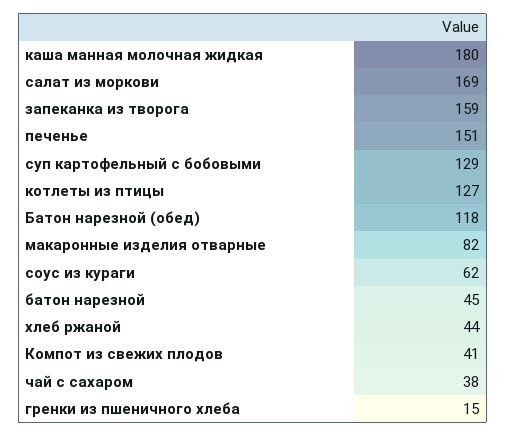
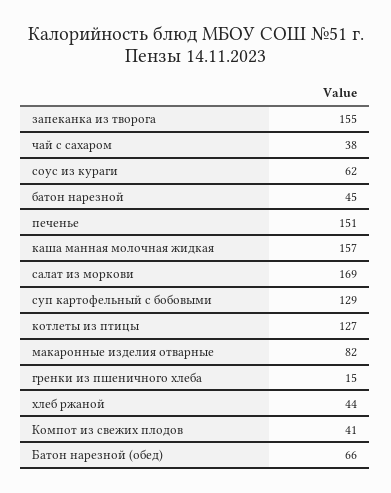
  {
-   "каша манная молочная жидкая": 180,
+   "каша манная молочная жидкая": 157,
    "салат из моркови": 169,
-   "запеканка из творога": 159,
+   "запеканка из творога": 155,
    "печенье": 151,
    "суп картофельный с бобовыми": 129,
    "котлеты из птицы": 127,
-   "Батон нарезной (обед)": 118,
+   "Батон нарезной (обед)": 66,
    "макаронные изделия отварные": 82,
    "соус из кураги": 62,
    "батон нарезной": 45,
    "хлеб ржаной": 44,
    "Компот из свежих плодов": 41,
    "чай с сахаром": 38,
    "гренки из пшеничного хлеба": 15
  }

